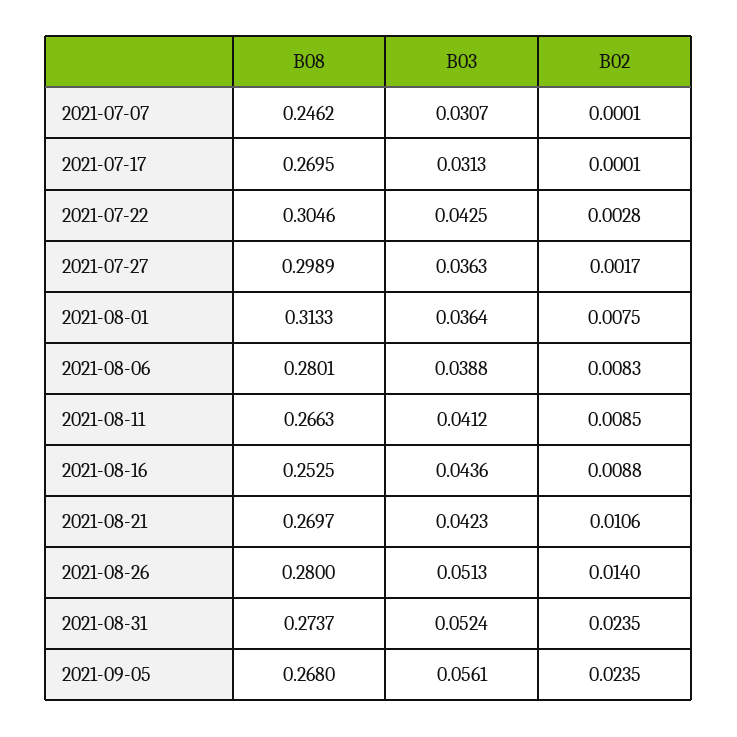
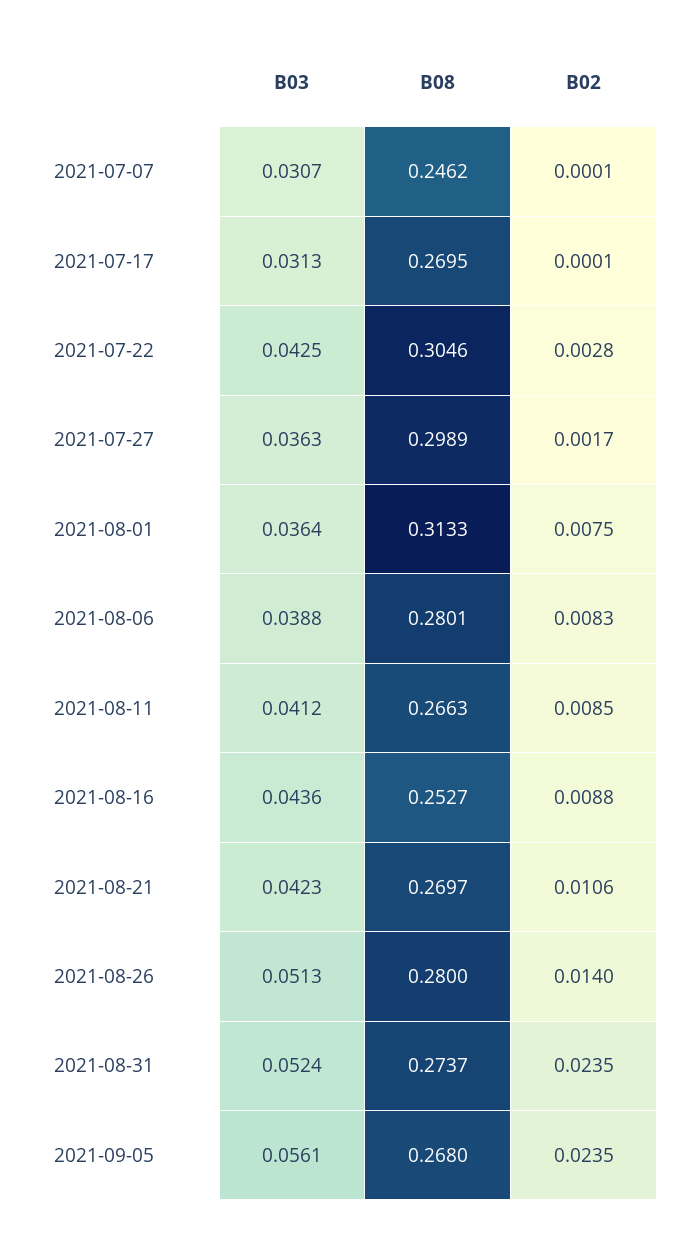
  {
    "B08": {
      "2021-07-07": 0.2462,
      "2021-07-17": 0.2695,
      "2021-07-22": 0.3046,
      "2021-07-27": 0.2989,
      "2021-08-01": 0.3133,
      "2021-08-06": 0.2801,
      "2021-08-11": 0.2663,
-     "2021-08-16": 0.2525,
+     "2021-08-16": 0.2527,
      "2021-08-21": 0.2697,
      "2021-08-26": 0.28,
      "2021-08-31": 0.2737,
      "2021-09-05": 0.268
    },
    "B03": {
      "2021-07-07": 0.0307,
      "2021-07-17": 0.0313,
      "2021-07-22": 0.0425,
      "2021-07-27": 0.0363,
      "2021-08-01": 0.0364,
      "2021-08-06": 0.0388,
      "2021-08-11": 0.0412,
      "2021-08-16": 0.0436,
      "2021-08-21": 0.0423,
      "2021-08-26": 0.0513,
      "2021-08-31": 0.0524,
      "2021-09-05": 0.0561
    },
    "B02": {
      "2021-07-07": 0.0001,
      "2021-07-17": 0.0001,
      "2021-07-22": 0.0028,
      "2021-07-27": 0.0017,
      "2021-08-01": 0.0075,
      "2021-08-06": 0.0083,
      "2021-08-11": 0.0085,
      "2021-08-16": 0.0088,
      "2021-08-21": 0.0106,
      "2021-08-26": 0.014,
      "2021-08-31": 0.0235,
      "2021-09-05": 0.0235
    }
  }

